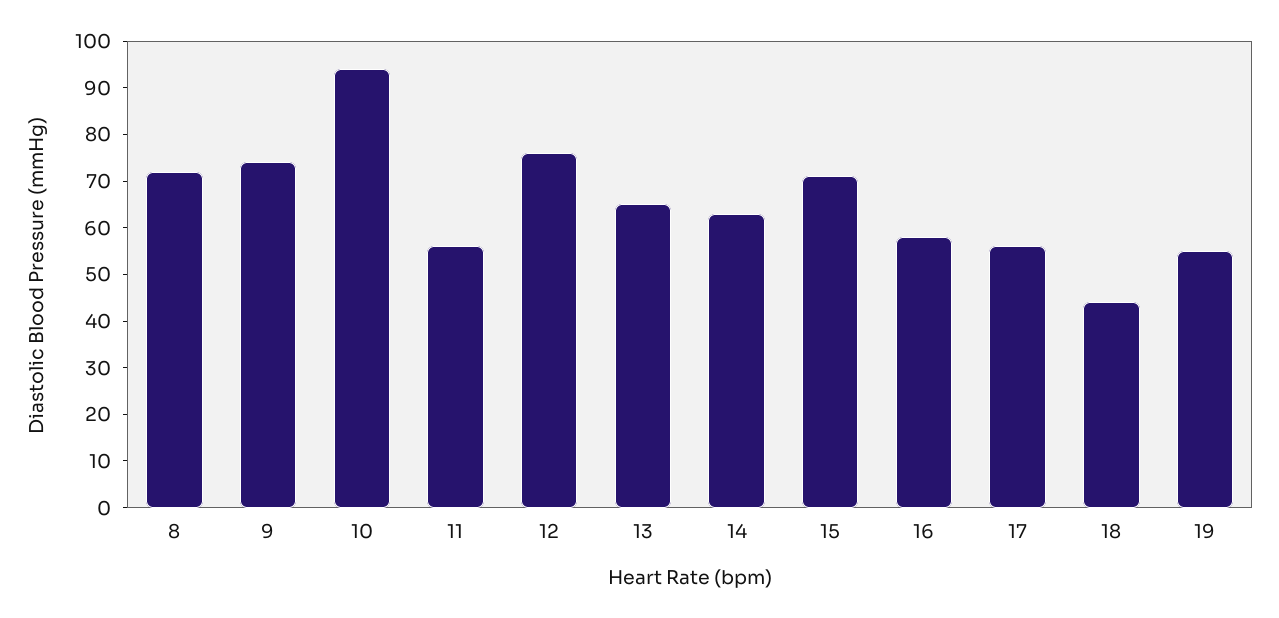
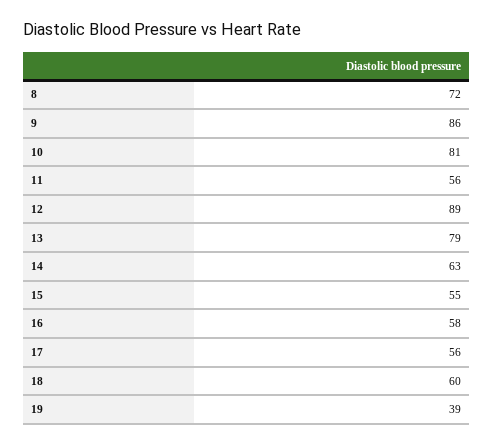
  {
    "8": 72,
-   "9": 75,
+   "9": 86,
-   "10": 95,
+   "10": 81,
    "11": 56,
-   "12": 75,
+   "12": 89,
-   "13": 65,
+   "13": 79,
    "14": 63,
-   "15": 70,
+   "15": 55,
    "16": 58,
    "17": 56,
-   "18": 45,
+   "18": 60,
-   "19": 55
+   "19": 39
  }

